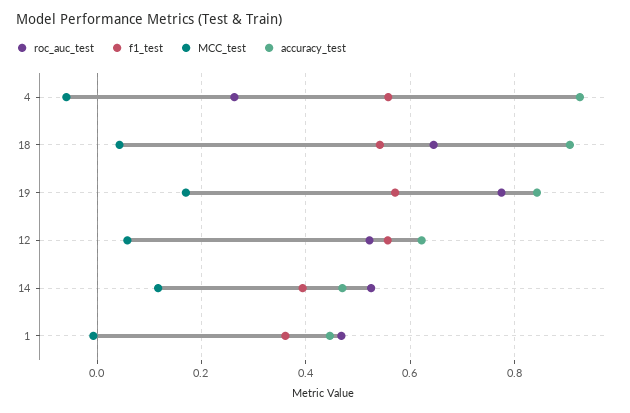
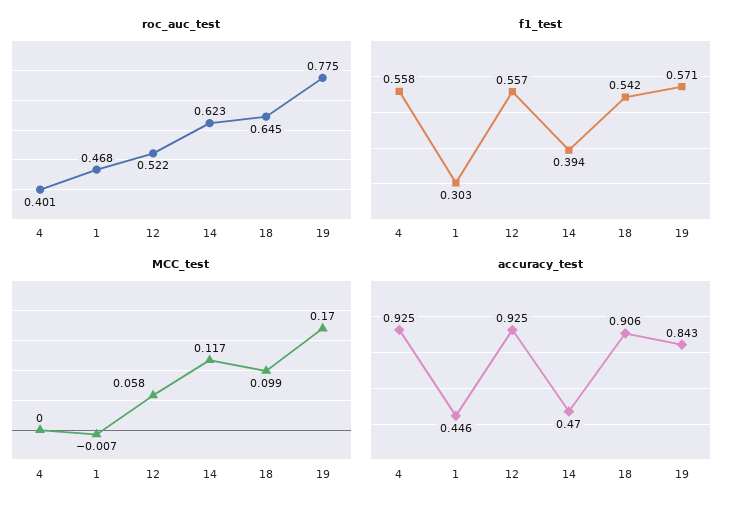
  {
    "roc_auc_test": {
-     "4": 0.26,
+     "4": 0.401,
      "18": 0.645,
      "19": 0.775,
      "12": 0.522,
-     "14": 0.52,
+     "14": 0.623,
      "1": 0.468
    },
    "f1_test": {
      "4": 0.558,
      "18": 0.542,
      "19": 0.571,
      "12": 0.557,
      "14": 0.394,
-     "1": 0.36
+     "1": 0.303
    },
    "MCC_test": {
-     "4": -0.06,
+     "4": 0,
-     "18": 0.04,
+     "18": 0.099,
      "19": 0.17,
      "12": 0.058,
      "14": 0.117,
      "1": -0.007
    },
    "accuracy_test": {
      "4": 0.925,
      "18": 0.906,
      "19": 0.843,
-     "12": 0.62,
+     "12": 0.925,
      "14": 0.47,
      "1": 0.446
    }
  }

